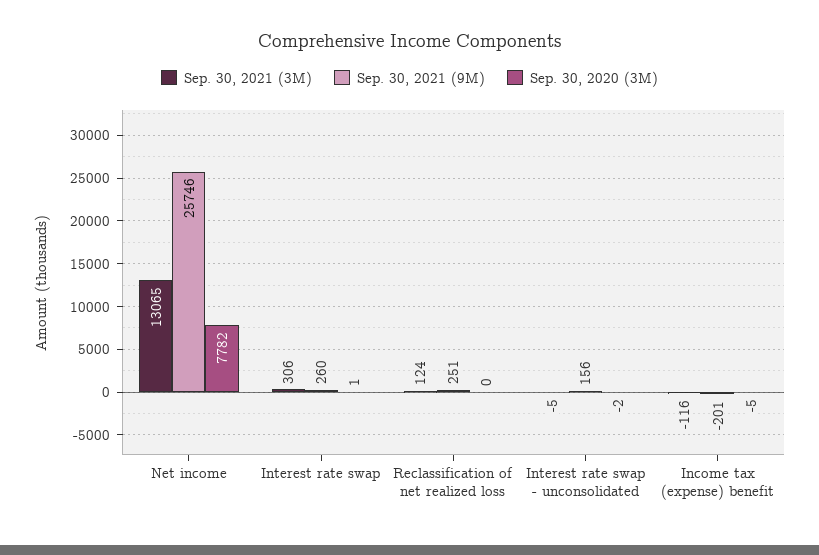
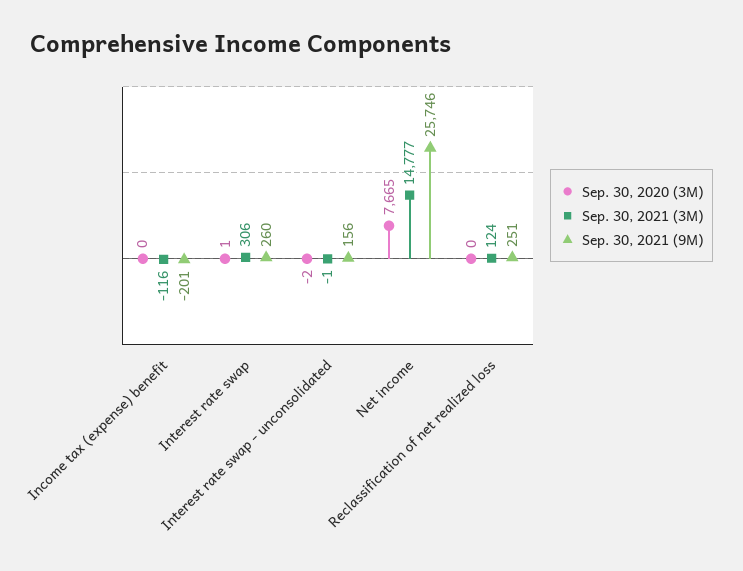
  {
    "Sep. 30, 2021 (3M)": {
-     "Net income": 13065,
+     "Net income": 14777,
      "Interest rate swap": 306,
      "Reclassification of net realized loss": 124,
-     "Interest rate swap - unconsolidated": -5,
+     "Interest rate swap - unconsolidated": -1,
      "Income tax (expense) benefit": -116
    },
    "Sep. 30, 2021 (9M)": {
      "Net income": 25746,
      "Interest rate swap": 260,
      "Reclassification of net realized loss": 251,
      "Interest rate swap - unconsolidated": 156,
      "Income tax (expense) benefit": -201
    },
    "Sep. 30, 2020 (3M)": {
-     "Net income": 7782,
+     "Net income": 7665,
      "Interest rate swap": 1,
      "Reclassification of net realized loss": 0,
      "Interest rate swap - unconsolidated": -2,
-     "Income tax (expense) benefit": -5
+     "Income tax (expense) benefit": 0
    }
  }

